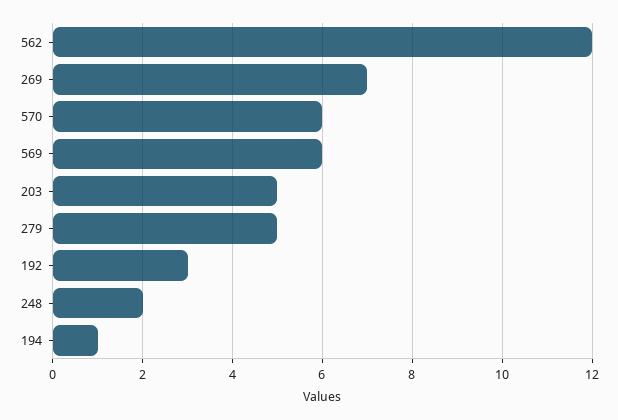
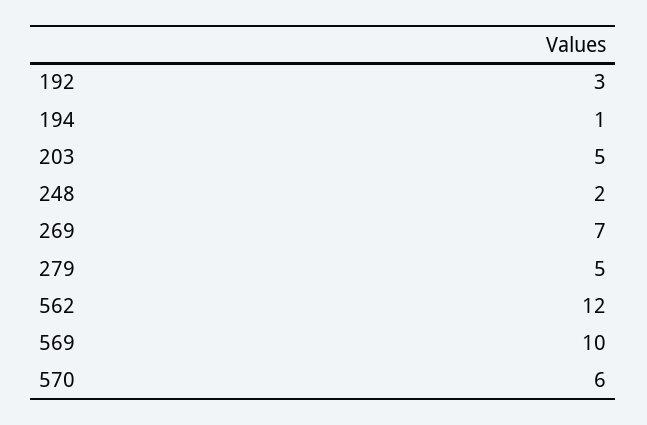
  {
    "562": 12,
    "269": 7,
    "570": 6,
-   "569": 6,
+   "569": 10,
    "203": 5,
    "279": 5,
    "192": 3,
    "248": 2,
    "194": 1
  }

